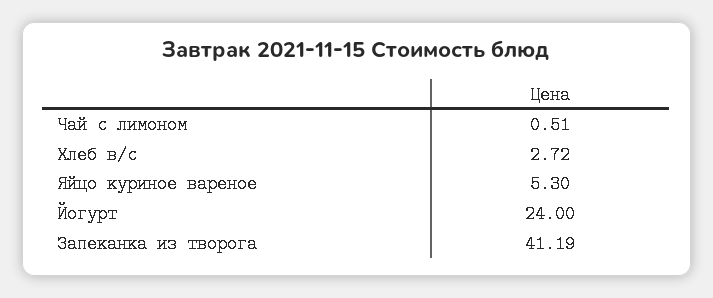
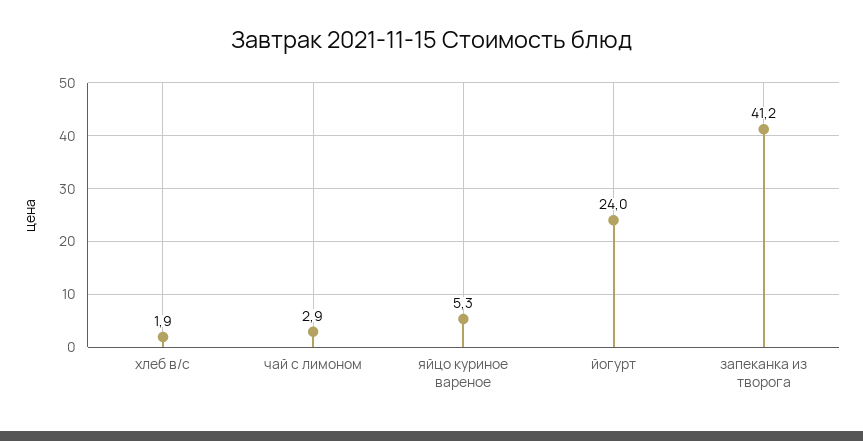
  {
-   "Чай с лимоном": 0.51,
+   "Чай с лимоном": 2.9,
-   "Хлеб в/с": 2.72,
+   "Хлеб в/с": 1.9,
    "Яйцо куриное вареное": 5.3,
    "Йогурт": 24,
    "Запеканка из творога": 41.19
  }

